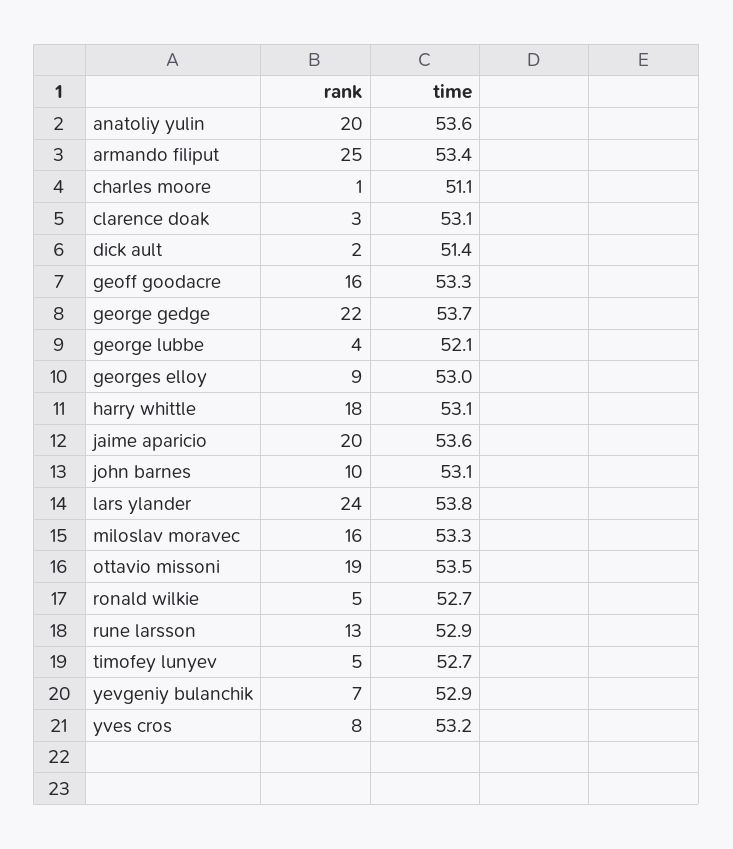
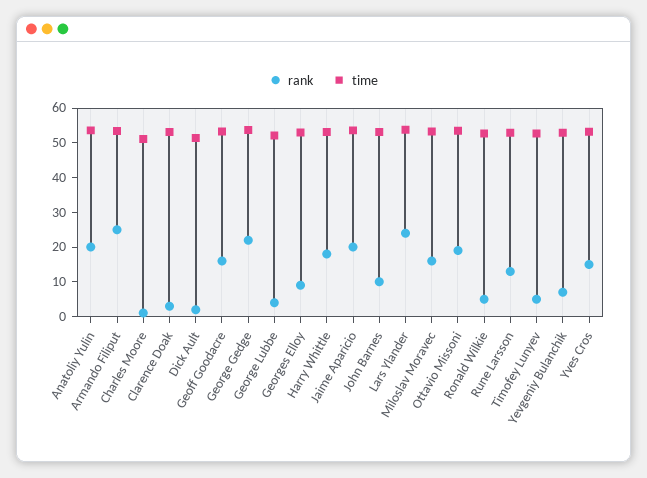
  {
    "rank": {
      "anatoliy yulin": 20,
      "armando filiput": 25,
      "charles moore": 1,
      "clarence doak": 3,
      "dick ault": 2,
      "geoff goodacre": 16,
      "george gedge": 22,
      "george lubbe": 4,
      "georges elloy": 9,
      "harry whittle": 18,
      "jaime aparicio": 20,
      "john barnes": 10,
      "lars ylander": 24,
      "miloslav moravec": 16,
      "ottavio missoni": 19,
      "ronald wilkie": 5,
      "rune larsson": 13,
      "timofey lunyev": 5,
      "yevgeniy bulanchik": 7,
-     "yves cros": 8
+     "yves cros": 15
    },
    "time": {
      "anatoliy yulin": 53.6,
      "armando filiput": 53.4,
      "charles moore": 51.1,
      "clarence doak": 53.1,
      "dick ault": 51.4,
      "geoff goodacre": 53.3,
      "george gedge": 53.7,
      "george lubbe": 52.1,
      "georges elloy": 53,
      "harry whittle": 53.1,
      "jaime aparicio": 53.6,
      "john barnes": 53.1,
      "lars ylander": 53.8,
      "miloslav moravec": 53.3,
      "ottavio missoni": 53.5,
      "ronald wilkie": 52.7,
      "rune larsson": 52.9,
      "timofey lunyev": 52.7,
      "yevgeniy bulanchik": 52.9,
      "yves cros": 53.2
    }
  }

